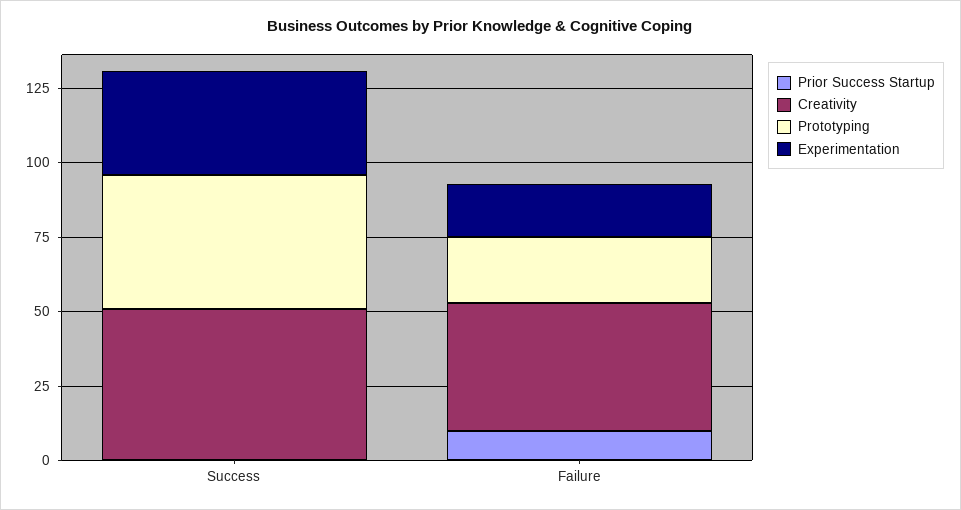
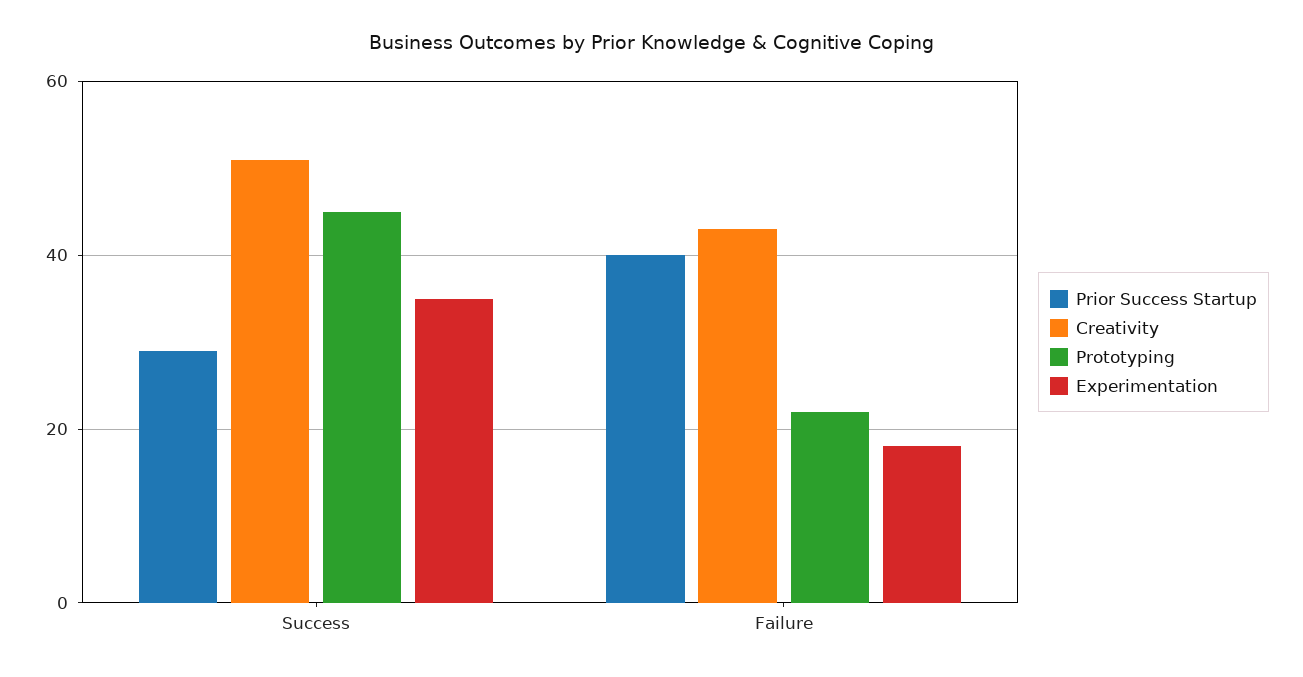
  {
    "Prior Success Startup": {
-     "Success": 0,
+     "Success": 30,
-     "Failure": 10
+     "Failure": 40
    },
    "Creativity": {
      "Success": 50,
      "Failure": 45
    },
    "Prototyping": {
      "Success": 45,
      "Failure": 20
    },
    "Experimentation": {
      "Success": 35,
      "Failure": 20
    }
  }

